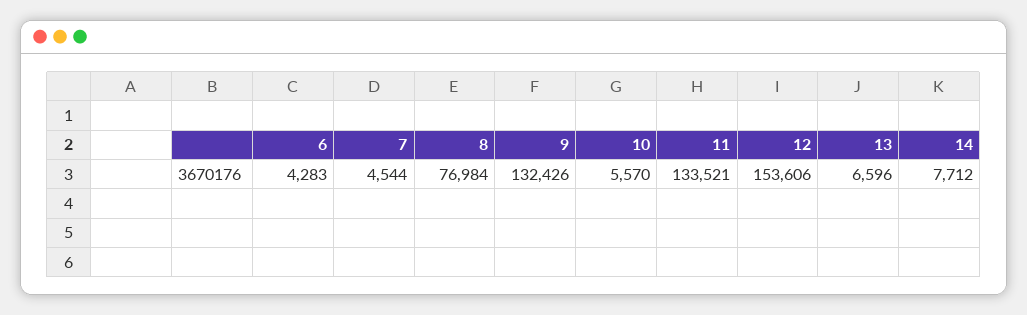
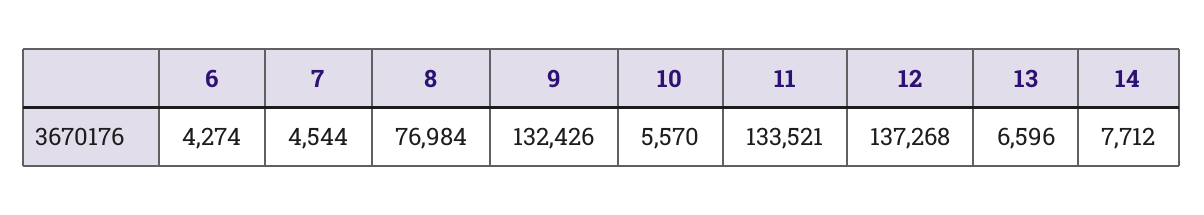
  {
-   "6": 4283,
+   "6": 4274,
    "7": 4544,
    "8": 76984,
    "9": 132426,
    "10": 5570,
    "11": 133521,
-   "12": 153606,
+   "12": 137268,
    "13": 6596,
    "14": 7712
  }

